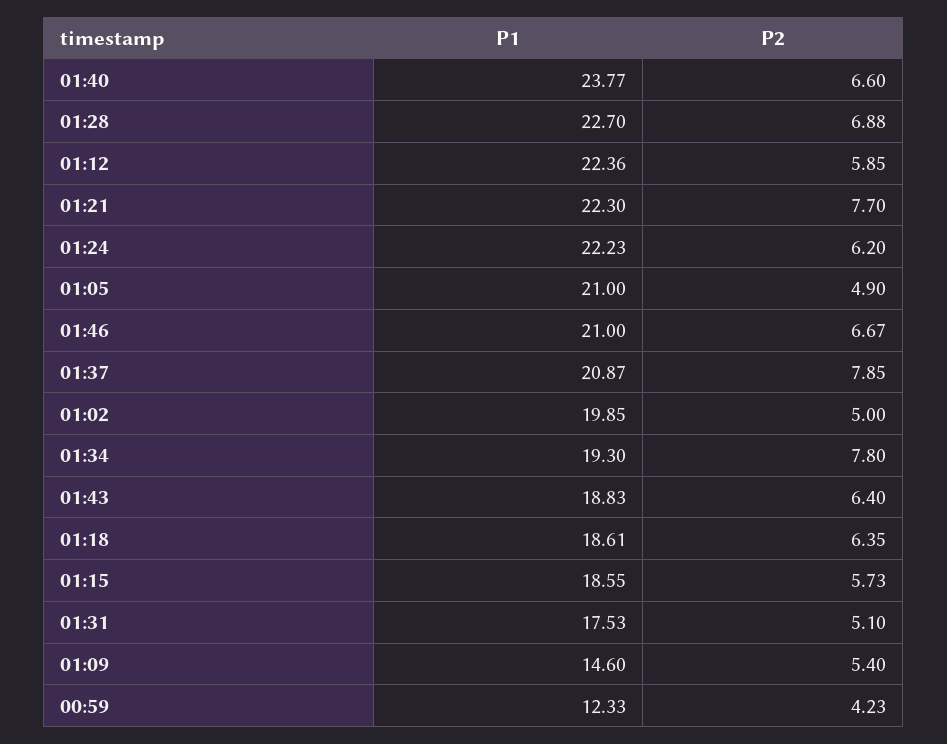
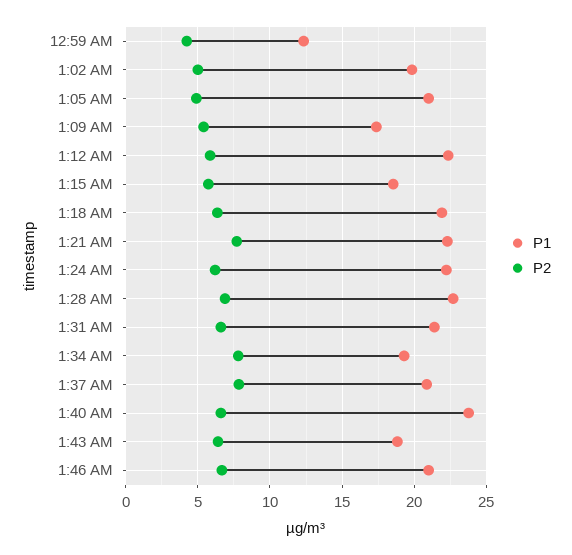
  {
    "P1": {
      "01:40": 23.77,
      "01:28": 22.7,
      "01:12": 22.36,
      "01:21": 22.3,
      "01:24": 22.23,
      "01:05": 21,
      "01:46": 21,
      "01:37": 20.87,
      "01:02": 19.85,
      "01:34": 19.3,
      "01:43": 18.83,
-     "01:18": 18.61,
+     "01:18": 22,
      "01:15": 18.55,
-     "01:31": 17.53,
+     "01:31": 21.5,
-     "01:09": 14.6,
+     "01:09": 17.5,
      "00:59": 12.33
    },
    "P2": {
      "01:40": 6.6,
      "01:28": 6.88,
      "01:12": 5.85,
      "01:21": 7.7,
      "01:24": 6.2,
      "01:05": 4.9,
      "01:46": 6.67,
      "01:37": 7.85,
      "01:02": 5,
      "01:34": 7.8,
      "01:43": 6.4,
      "01:18": 6.35,
      "01:15": 5.73,
-     "01:31": 5.1,
+     "01:31": 6.5,
      "01:09": 5.4,
      "00:59": 4.23
    }
  }

